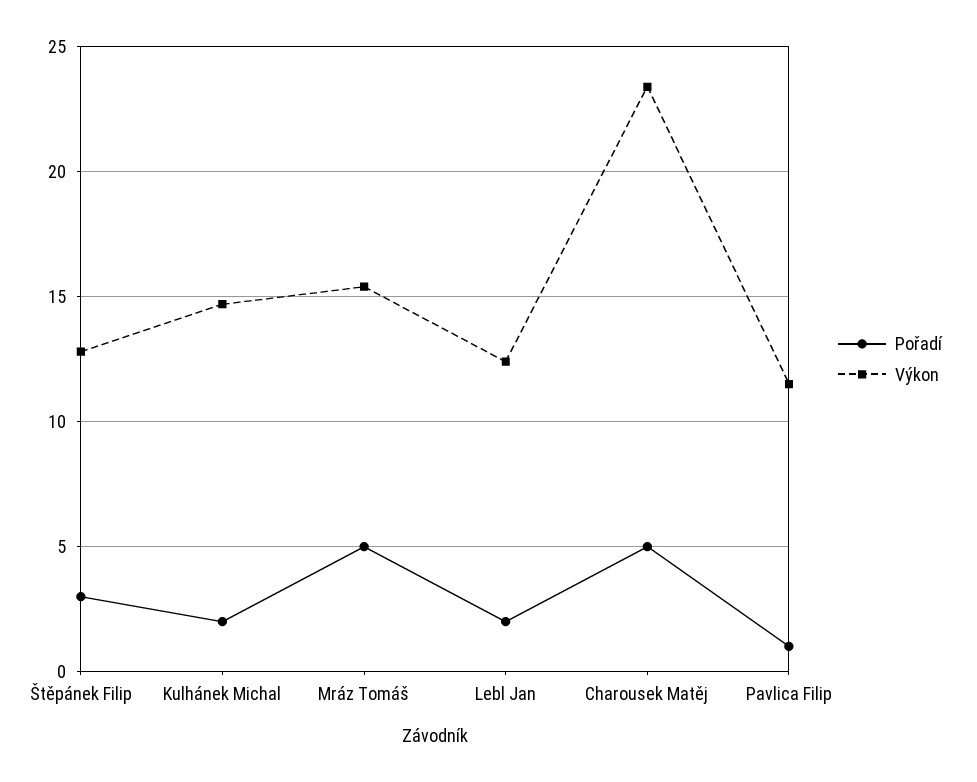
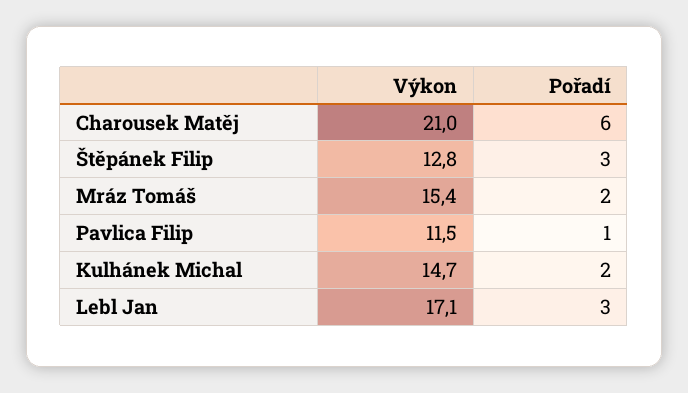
  {
    "Pořadí": {
      "Štěpánek Filip": 3,
      "Kulhánek Michal": 2,
-     "Mráz Tomáš": 5,
+     "Mráz Tomáš": 2,
-     "Lebl Jan": 2,
+     "Lebl Jan": 3,
-     "Charousek Matěj": 5,
+     "Charousek Matěj": 6,
      "Pavlica Filip": 1
    },
    "Výkon": {
      "Štěpánek Filip": 12.8,
      "Kulhánek Michal": 14.7,
      "Mráz Tomáš": 15.4,
-     "Lebl Jan": 12.5,
+     "Lebl Jan": 17.1,
-     "Charousek Matěj": 23.5,
+     "Charousek Matěj": 21,
      "Pavlica Filip": 11.5
    }
  }

